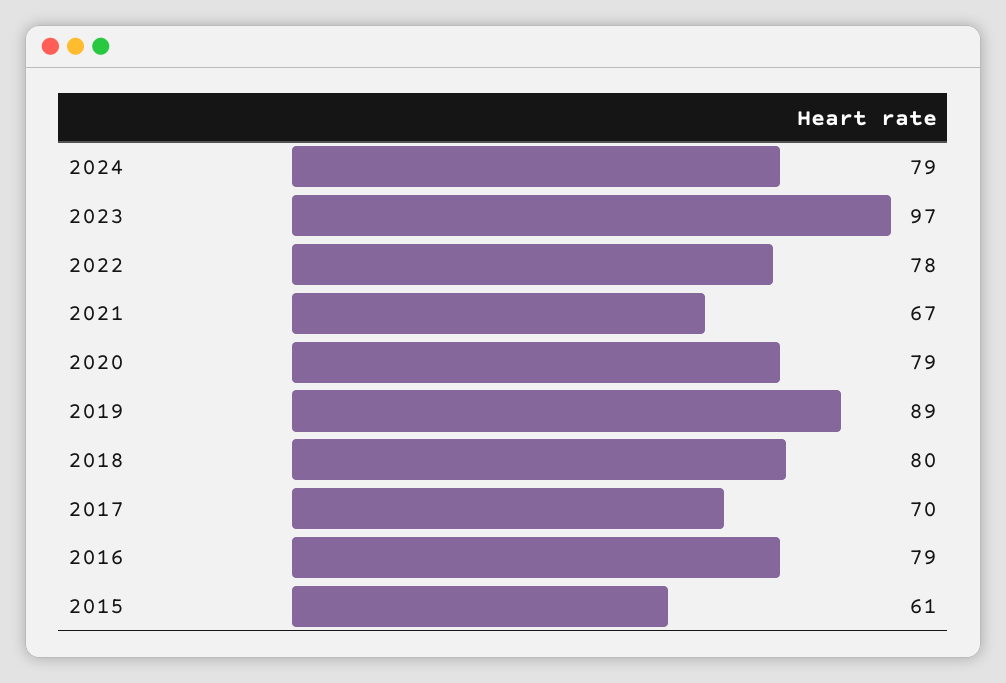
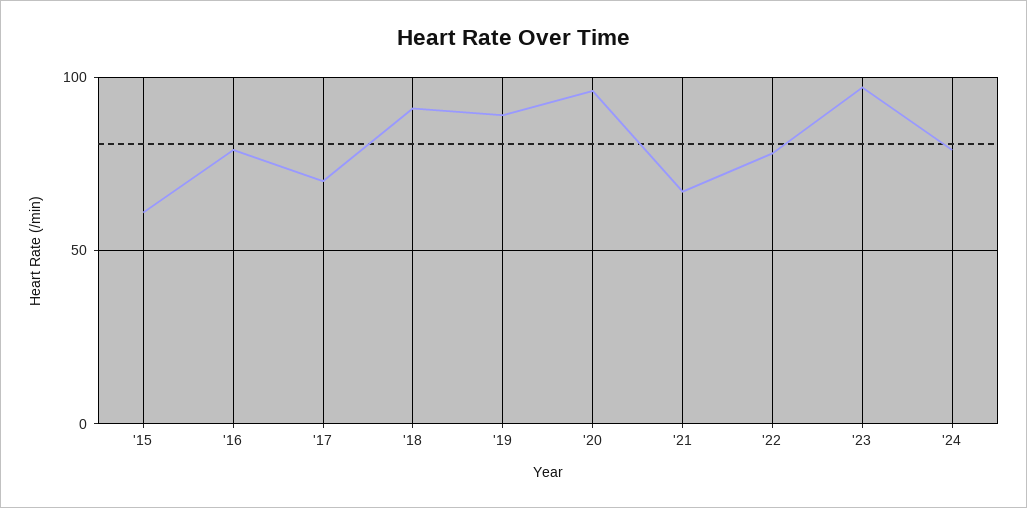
  {
    "2024": 79,
    "2023": 97,
    "2022": 78,
    "2021": 67,
-   "2020": 79,
+   "2020": 95,
    "2019": 89,
-   "2018": 80,
+   "2018": 90,
    "2017": 70,
    "2016": 79,
    "2015": 61
  }

